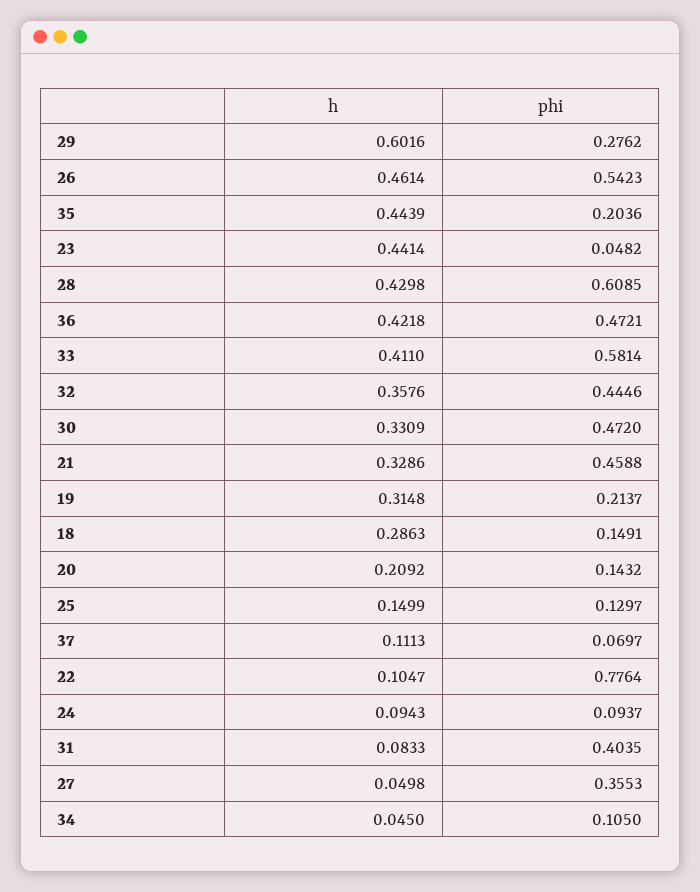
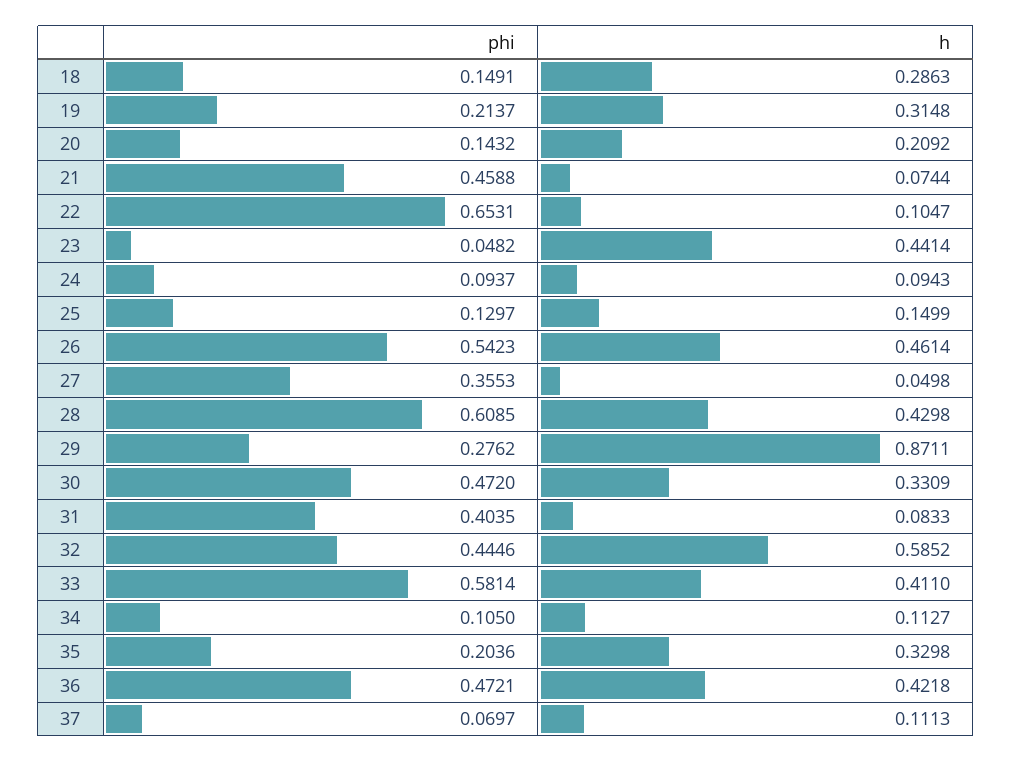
  {
    "h": {
-     "29": 0.6016,
+     "29": 0.8711,
      "26": 0.4614,
-     "35": 0.4439,
+     "35": 0.3298,
      "23": 0.4414,
      "28": 0.4298,
      "36": 0.4218,
      "33": 0.411,
-     "32": 0.3576,
+     "32": 0.5852,
      "30": 0.3309,
-     "21": 0.3286,
+     "21": 0.0744,
      "19": 0.3148,
      "18": 0.2863,
      "20": 0.2092,
      "25": 0.1499,
      "37": 0.1113,
      "22": 0.1047,
      "24": 0.0943,
      "31": 0.0833,
      "27": 0.0498,
-     "34": 0.045
+     "34": 0.1127
    },
    "phi": {
      "29": 0.2762,
      "26": 0.5423,
      "35": 0.2036,
      "23": 0.0482,
      "28": 0.6085,
      "36": 0.4721,
      "33": 0.5814,
      "32": 0.4446,
      "30": 0.472,
      "21": 0.4588,
      "19": 0.2137,
      "18": 0.1491,
      "20": 0.1432,
      "25": 0.1297,
      "37": 0.0697,
-     "22": 0.7764,
+     "22": 0.6531,
      "24": 0.0937,
      "31": 0.4035,
      "27": 0.3553,
      "34": 0.105
    }
  }

